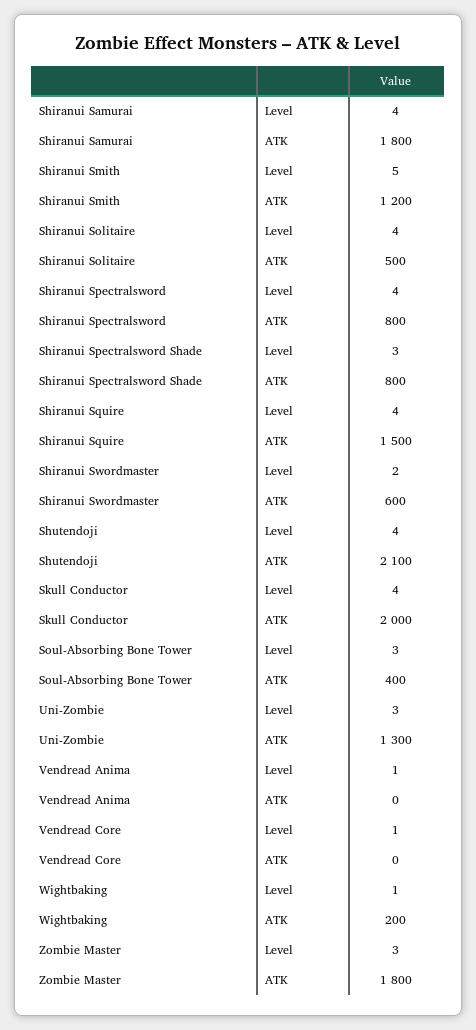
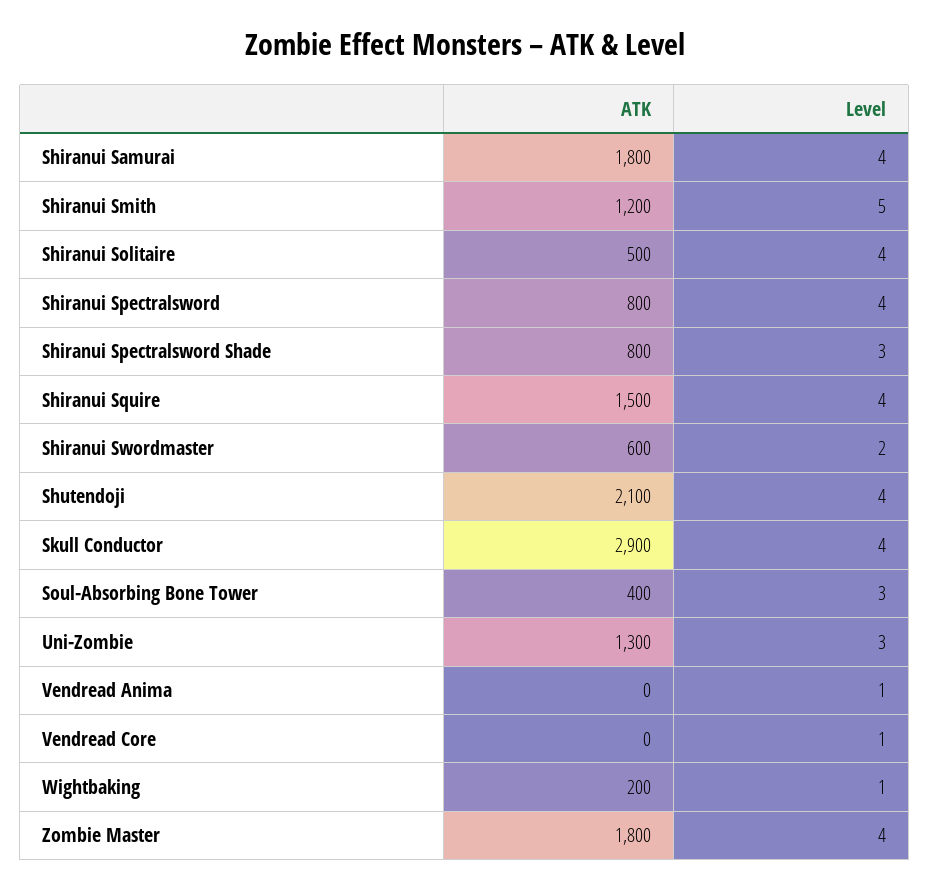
  {
    "Shiranui Samurai": {
      "Level": 4,
      "ATK": 1800
    },
    "Shiranui Smith": {
      "Level": 5,
      "ATK": 1200
    },
    "Shiranui Solitaire": {
      "Level": 4,
      "ATK": 500
    },
    "Shiranui Spectralsword": {
      "Level": 4,
      "ATK": 800
    },
    "Shiranui Spectralsword Shade": {
      "Level": 3,
      "ATK": 800
    },
    "Shiranui Squire": {
      "Level": 4,
      "ATK": 1500
    },
    "Shiranui Swordmaster": {
      "Level": 2,
      "ATK": 600
    },
    "Shutendoji": {
      "Level": 4,
      "ATK": 2100
    },
    "Skull Conductor": {
      "Level": 4,
-     "ATK": 2000
+     "ATK": 2900
    },
    "Soul-Absorbing Bone Tower": {
      "Level": 3,
      "ATK": 400
    },
    "Uni-Zombie": {
      "Level": 3,
      "ATK": 1300
    },
    "Vendread Anima": {
      "Level": 1,
      "ATK": 0
    },
    "Vendread Core": {
      "Level": 1,
      "ATK": 0
    },
    "Wightbaking": {
      "Level": 1,
      "ATK": 200
    },
    "Zombie Master": {
-     "Level": 3,
+     "Level": 4,
      "ATK": 1800
    }
  }

